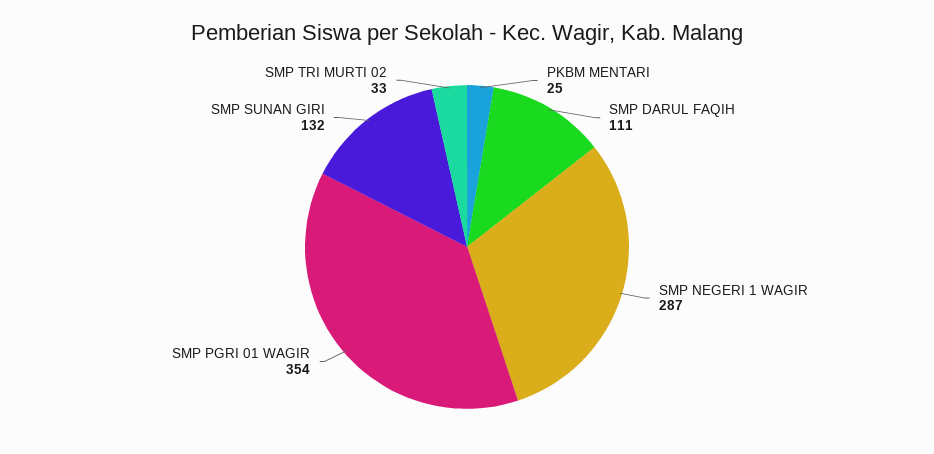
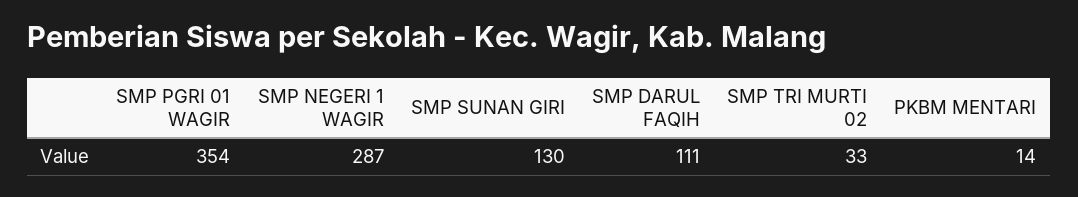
  {
-   "PKBM MENTARI": 25,
+   "PKBM MENTARI": 14,
    "SMP DARUL FAQIH": 111,
    "SMP NEGERI 1 WAGIR": 287,
    "SMP PGRI 01 WAGIR": 354,
-   "SMP SUNAN GIRI": 132,
+   "SMP SUNAN GIRI": 130,
    "SMP TRI MURTI 02": 33
  }

